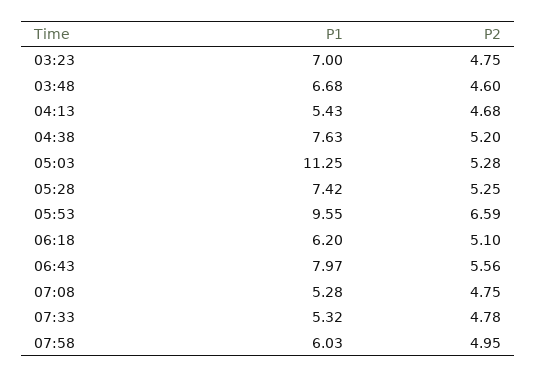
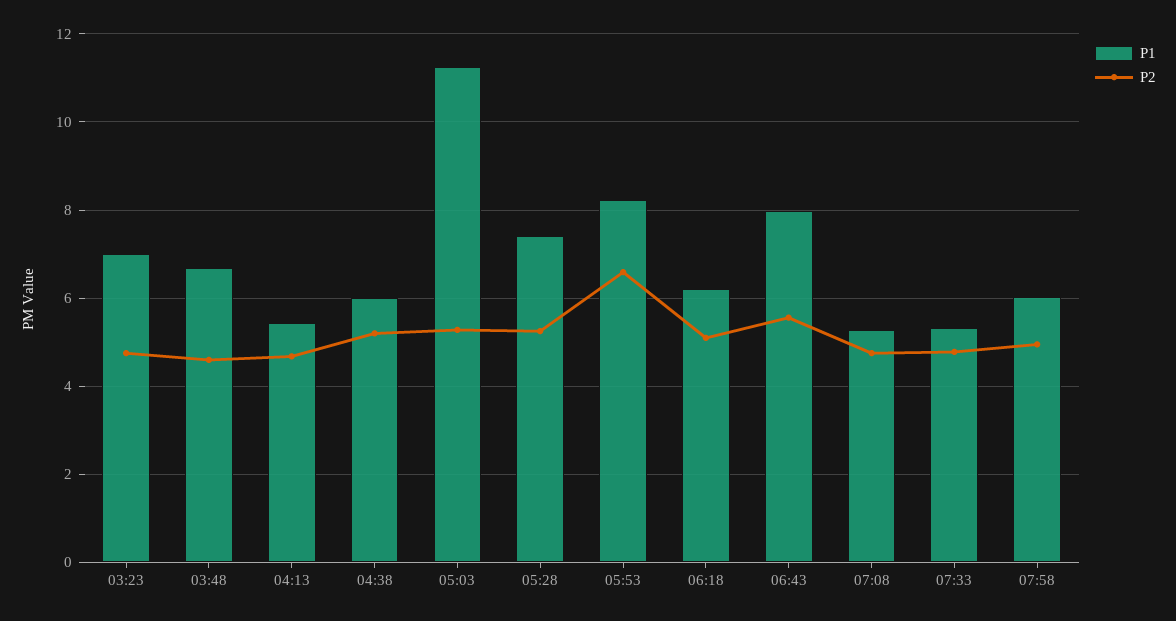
  {
    "P1": {
      "03:23": 7,
      "03:48": 6.68,
      "04:13": 5.43,
-     "04:38": 7.63,
+     "04:38": 6,
      "05:03": 11.25,
      "05:28": 7.42,
-     "05:53": 9.55,
+     "05:53": 8.2,
      "06:18": 6.2,
      "06:43": 7.97,
      "07:08": 5.28,
      "07:33": 5.32,
      "07:58": 6.03
    },
    "P2": {
      "03:23": 4.75,
      "03:48": 4.6,
      "04:13": 4.68,
      "04:38": 5.2,
      "05:03": 5.28,
      "05:28": 5.25,
      "05:53": 6.59,
      "06:18": 5.1,
      "06:43": 5.56,
      "07:08": 4.75,
      "07:33": 4.78,
      "07:58": 4.95
    }
  }

